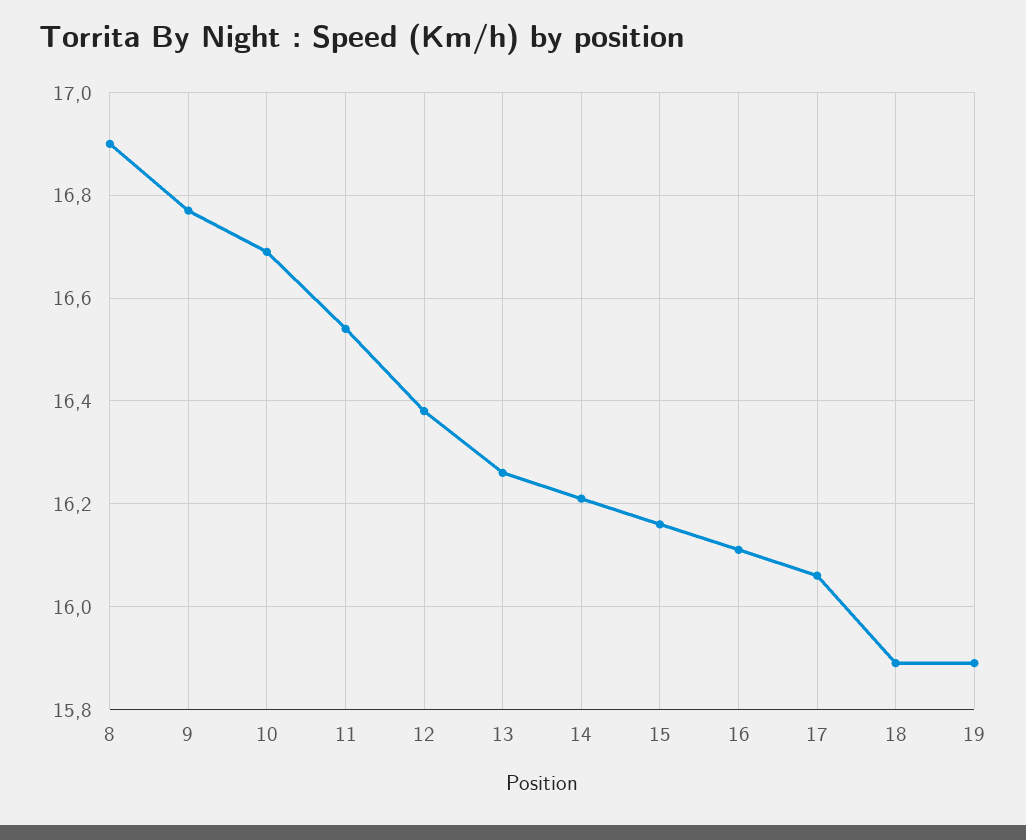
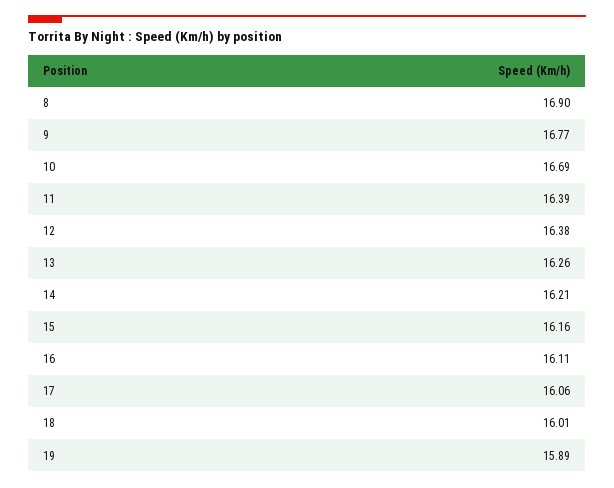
  {
    "8": 16.9,
    "9": 16.77,
    "10": 16.69,
-   "11": 16.55,
+   "11": 16.39,
    "12": 16.38,
    "13": 16.26,
    "14": 16.21,
    "15": 16.16,
    "16": 16.11,
    "17": 16.06,
-   "18": 15.9,
+   "18": 16.01,
    "19": 15.89
  }

